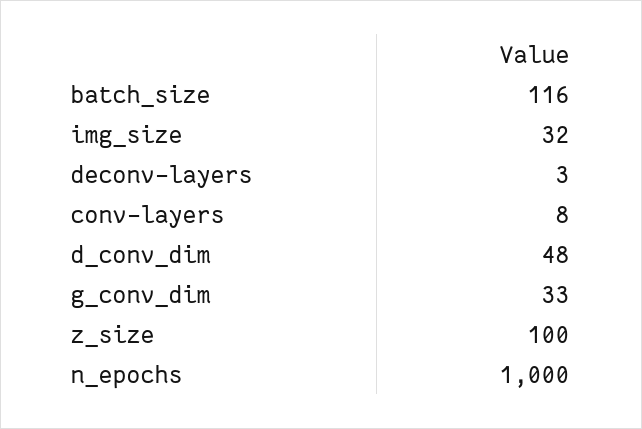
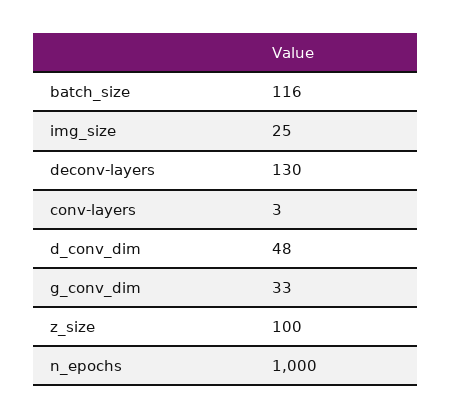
  {
    "batch_size": 116,
-   "img_size": 32,
+   "img_size": 25,
-   "deconv-layers": 3,
+   "deconv-layers": 130,
-   "conv-layers": 8,
+   "conv-layers": 3,
    "d_conv_dim": 48,
    "g_conv_dim": 33,
    "z_size": 100,
    "n_epochs": 1000
  }

